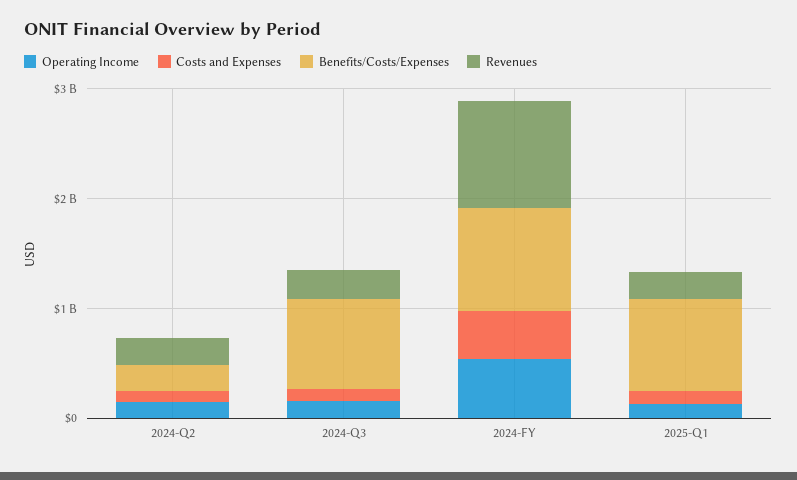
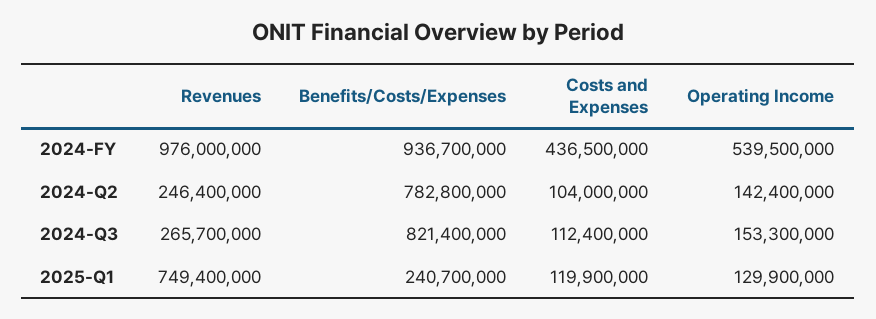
  {
    "Operating Income": {
      "2024-Q2": 142400000,
      "2024-Q3": 153300000,
      "2024-FY": 539500000,
      "2025-Q1": 129900000
    },
    "Costs and Expenses": {
      "2024-Q2": 104000000,
      "2024-Q3": 112400000,
      "2024-FY": 436500000,
      "2025-Q1": 119900000
    },
    "Benefits/Costs/Expenses": {
-     "2024-Q2": 200000000,
+     "2024-Q2": 782800000,
      "2024-Q3": 821400000,
      "2024-FY": 936700000,
-     "2025-Q1": 800000000
+     "2025-Q1": 240700000
    },
    "Revenues": {
      "2024-Q2": 246400000,
      "2024-Q3": 265700000,
      "2024-FY": 976000000,
-     "2025-Q1": 200000000
+     "2025-Q1": 749400000
    }
  }

